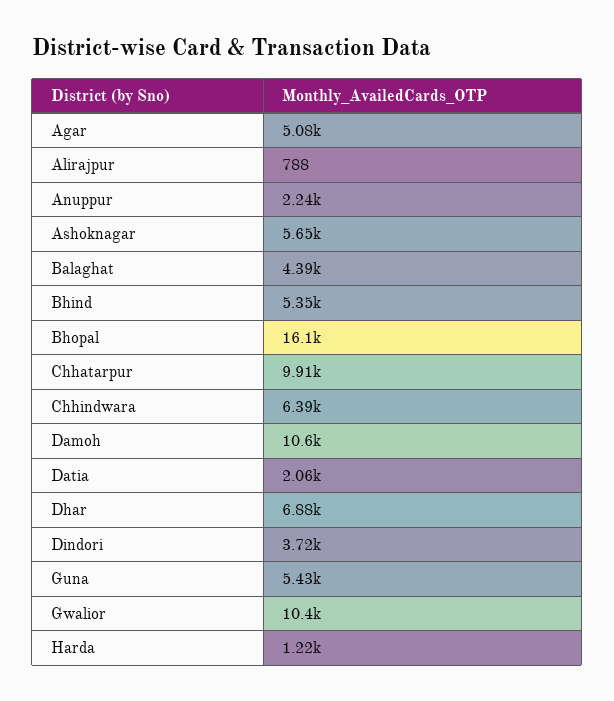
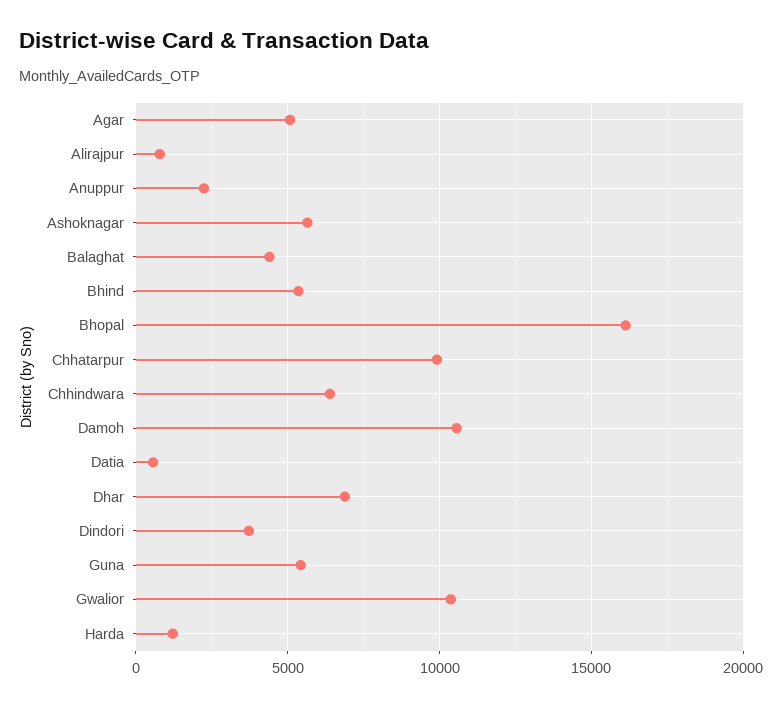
  {
    "Agar": 5080,
    "Alirajpur": 788,
    "Anuppur": 2240,
    "Ashoknagar": 5650,
    "Balaghat": 4390,
    "Bhind": 5350,
    "Bhopal": 16100,
    "Chhatarpur": 9910,
    "Chhindwara": 6390,
    "Damoh": 10600,
-   "Datia": 2060,
+   "Datia": 500,
    "Dhar": 6880,
    "Dindori": 3720,
    "Guna": 5430,
    "Gwalior": 10400,
    "Harda": 1220
  }

